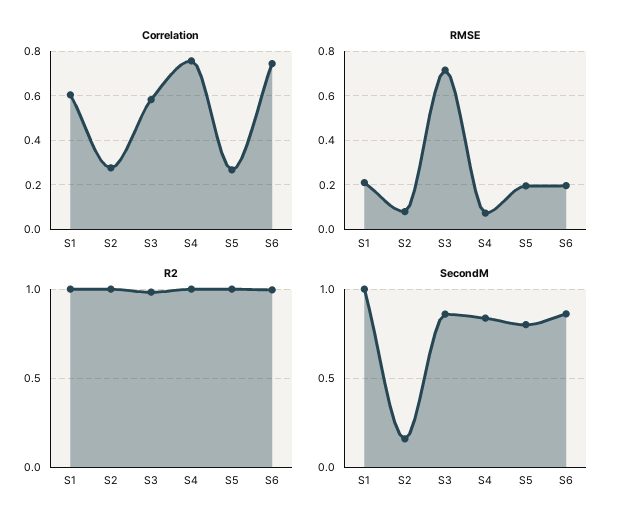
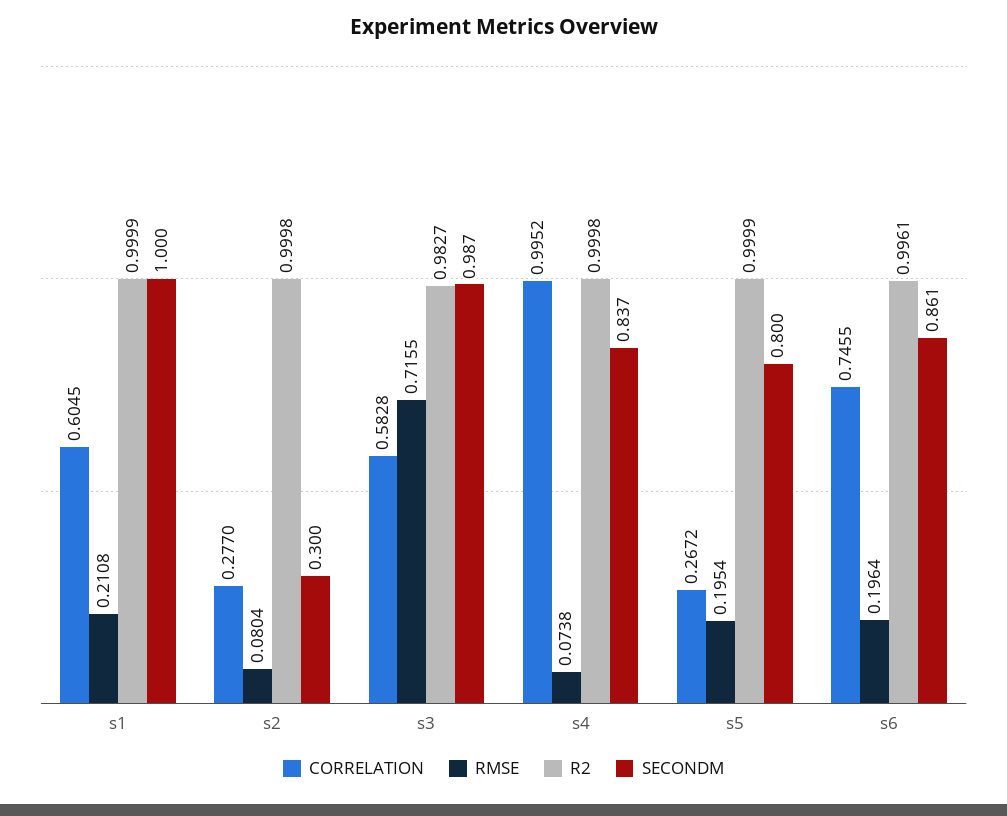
  {
    "Correlation": {
      "S1": 0.6045,
      "S2": 0.277,
      "S3": 0.5828,
-     "S4": 0.75,
+     "S4": 0.9952,
      "S5": 0.2672,
      "S6": 0.7455
    },
    "RMSE": {
      "S1": 0.2108,
      "S2": 0.0804,
      "S3": 0.7155,
      "S4": 0.0738,
      "S5": 0.1954,
      "S6": 0.1964
    },
    "R2": {
      "S1": 0.9999,
      "S2": 0.9998,
      "S3": 0.9827,
      "S4": 0.9998,
      "S5": 0.9999,
      "S6": 0.9961
    },
    "SecondM": {
      "S1": 1,
-     "S2": 0.15,
+     "S2": 0.3,
-     "S3": 0.85,
+     "S3": 0.987,
      "S4": 0.837,
      "S5": 0.8,
      "S6": 0.861
    }
  }

